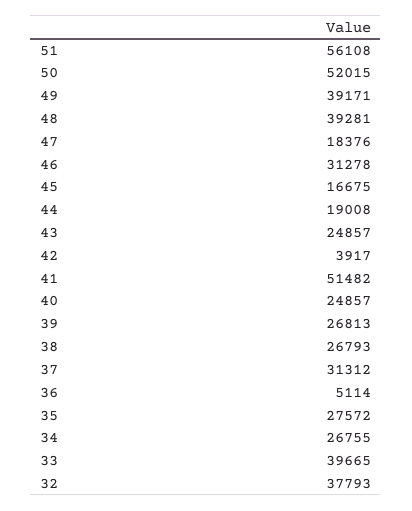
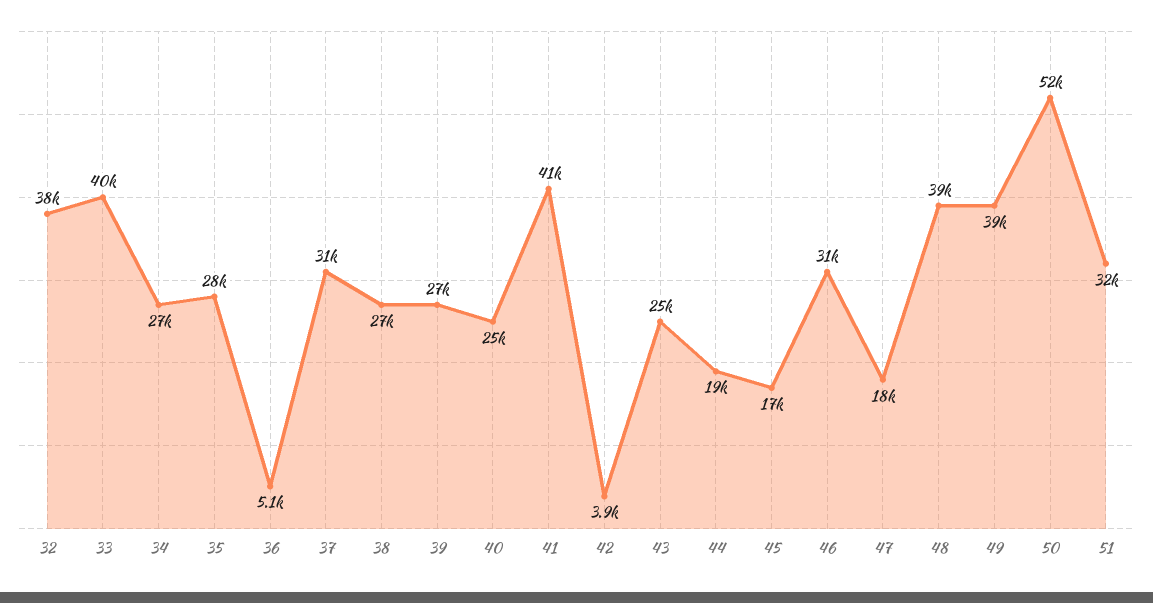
  {
-   "51": 56108,
+   "51": 32000,
    "50": 52015,
    "49": 39171,
    "48": 39281,
    "47": 18376,
    "46": 31278,
    "45": 16675,
    "44": 19008,
    "43": 24857,
    "42": 3917,
-   "41": 51482,
+   "41": 41000,
    "40": 24857,
    "39": 26813,
    "38": 26793,
    "37": 31312,
    "36": 5114,
    "35": 27572,
    "34": 26755,
    "33": 39665,
    "32": 37793
  }

